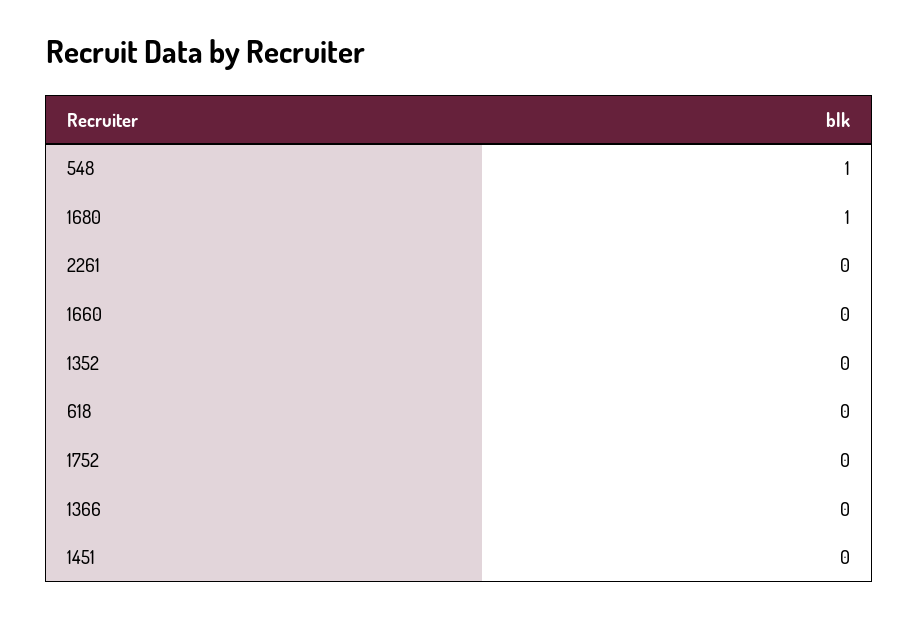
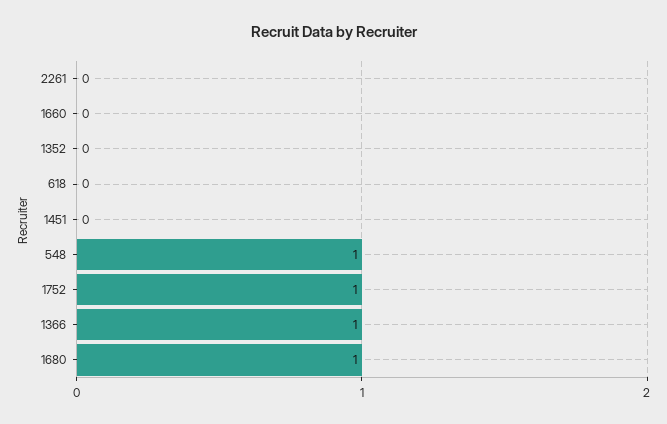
  {
    "548": 1,
    "1680": 1,
    "2261": 0,
    "1660": 0,
    "1352": 0,
    "618": 0,
-   "1752": 0,
+   "1752": 1,
-   "1366": 0,
+   "1366": 1,
    "1451": 0
  }

